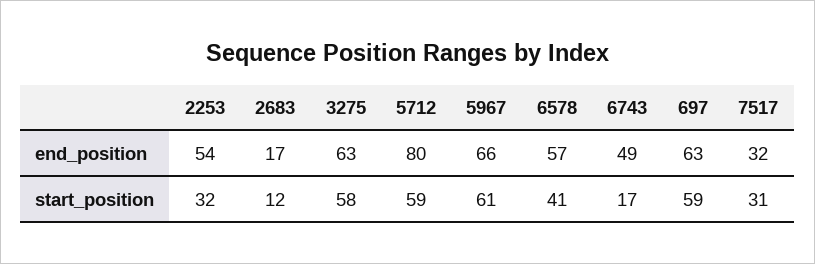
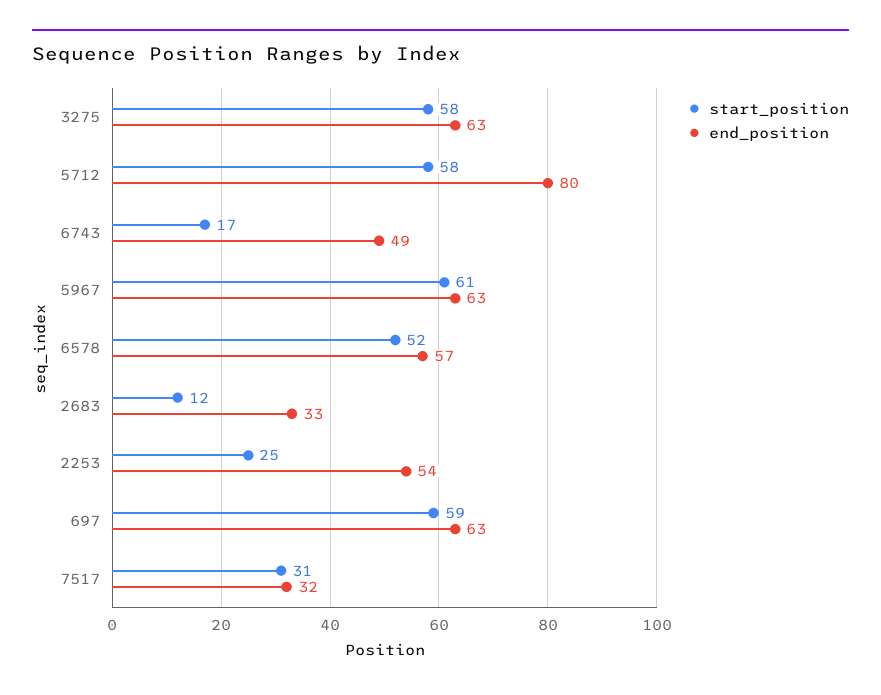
  {
    "end_position": {
      "2253": 54,
-     "2683": 17,
+     "2683": 33,
      "3275": 63,
      "5712": 80,
-     "5967": 66,
+     "5967": 63,
      "6578": 57,
      "6743": 49,
      "697": 63,
      "7517": 32
    },
    "start_position": {
-     "2253": 32,
+     "2253": 25,
      "2683": 12,
      "3275": 58,
-     "5712": 59,
+     "5712": 58,
      "5967": 61,
-     "6578": 41,
+     "6578": 52,
      "6743": 17,
      "697": 59,
      "7517": 31
    }
  }

